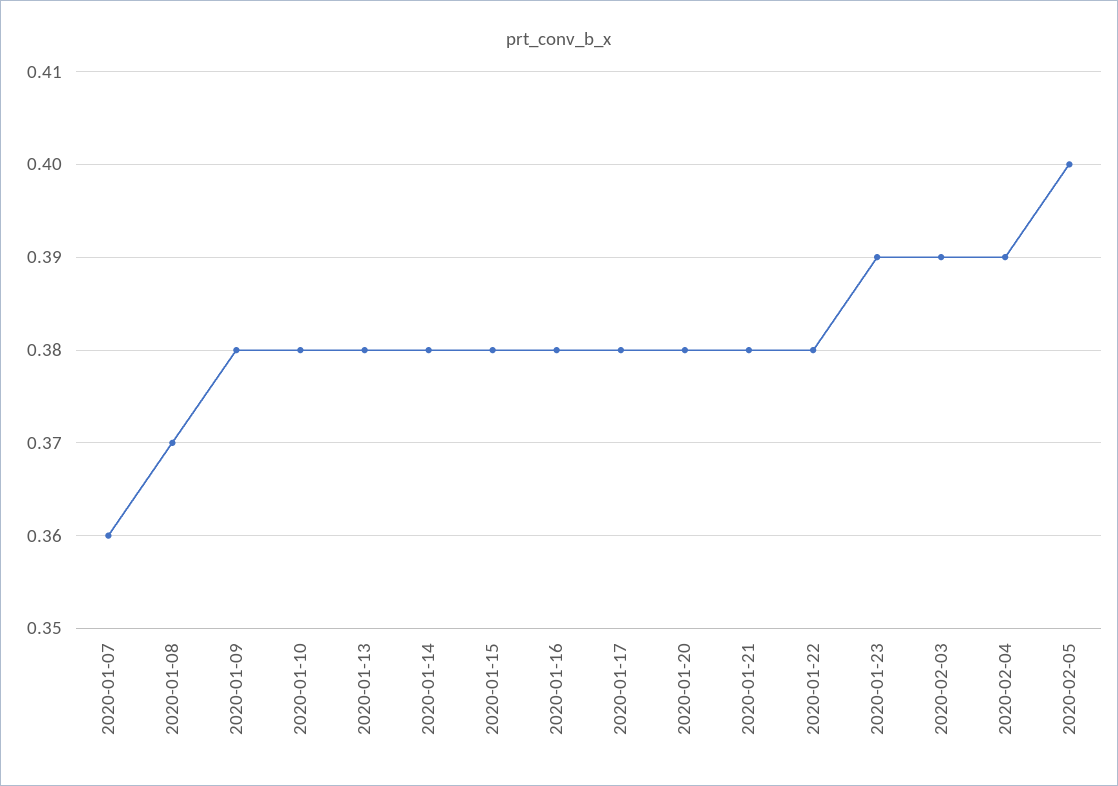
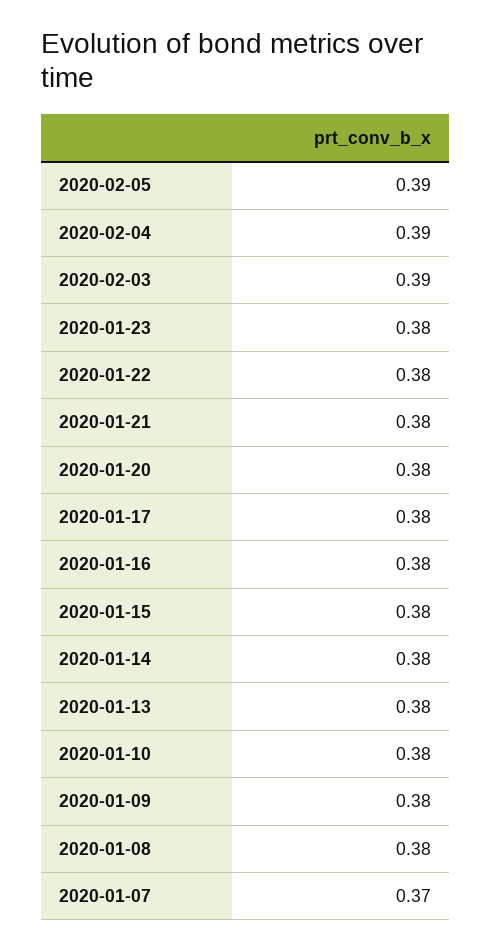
  {
-   "2020-01-07": 0.36,
+   "2020-01-07": 0.37,
-   "2020-01-08": 0.37,
+   "2020-01-08": 0.38,
    "2020-01-09": 0.38,
    "2020-01-10": 0.38,
    "2020-01-13": 0.38,
    "2020-01-14": 0.38,
    "2020-01-15": 0.38,
    "2020-01-16": 0.38,
    "2020-01-17": 0.38,
    "2020-01-20": 0.38,
    "2020-01-21": 0.38,
    "2020-01-22": 0.38,
-   "2020-01-23": 0.39,
+   "2020-01-23": 0.38,
    "2020-02-03": 0.39,
    "2020-02-04": 0.39,
-   "2020-02-05": 0.4
+   "2020-02-05": 0.39
  }

